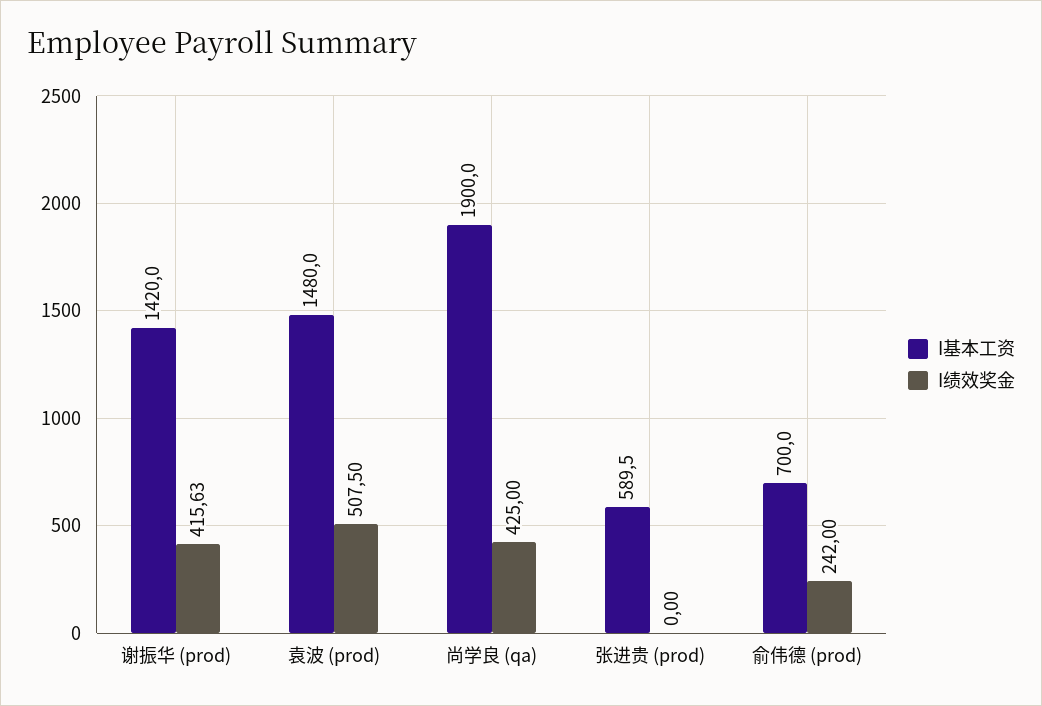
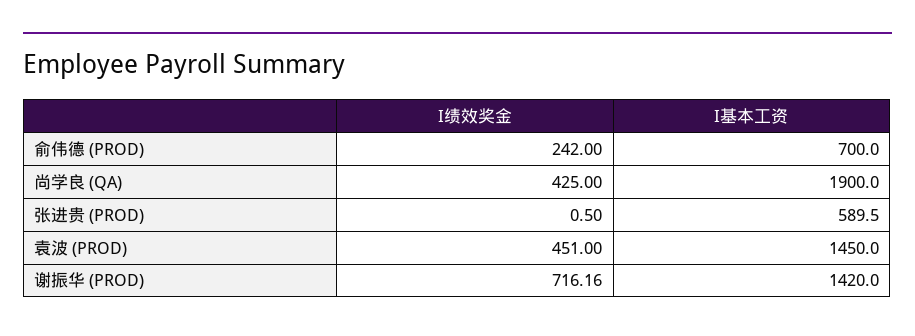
  {
    "I基本工资": {
      "谢振华 (prod)": 1420,
-     "袁波 (prod)": 1480,
+     "袁波 (prod)": 1450,
      "尚学良 (qa)": 1900,
      "张进贵 (prod)": 589.5,
      "俞伟德 (prod)": 700
    },
    "I绩效奖金": {
-     "谢振华 (prod)": 415.63,
+     "谢振华 (prod)": 716.16,
-     "袁波 (prod)": 507.5,
+     "袁波 (prod)": 451,
      "尚学良 (qa)": 425,
-     "张进贵 (prod)": 0,
+     "张进贵 (prod)": 0.5,
      "俞伟德 (prod)": 242
    }
  }

